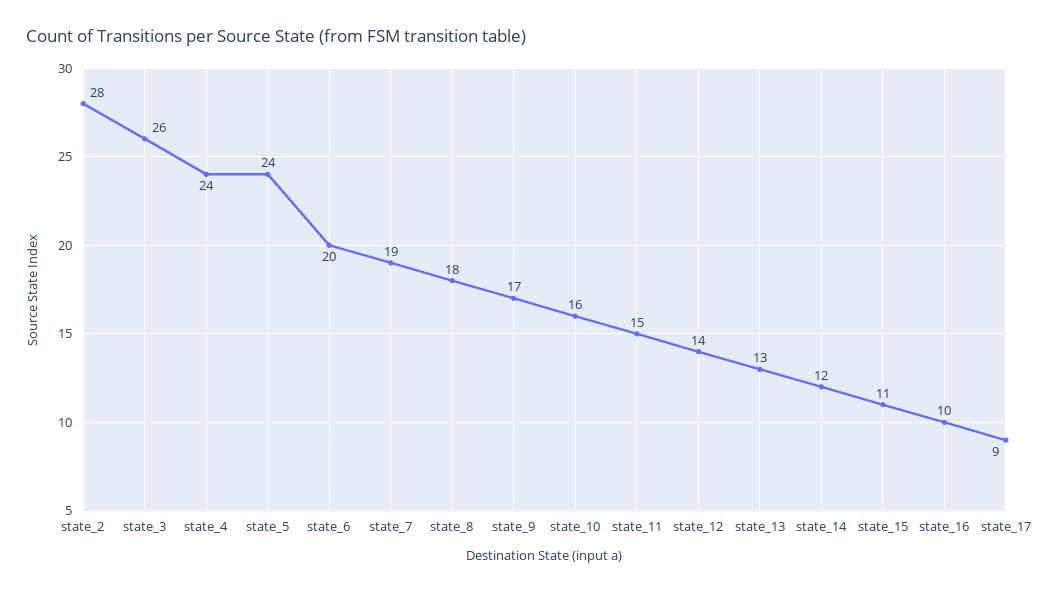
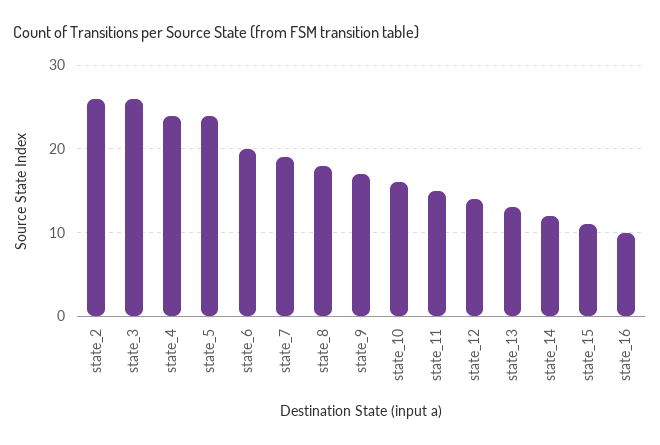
  {
-   "state_2": 28,
+   "state_2": 26,
    "state_3": 26,
    "state_4": 24,
    "state_5": 24,
    "state_6": 20,
    "state_7": 19,
    "state_8": 18,
    "state_9": 17,
    "state_10": 16,
    "state_11": 15,
    "state_12": 14,
    "state_13": 13,
    "state_14": 12,
    "state_15": 11,
-   "state_16": 10,
+   "state_16": 10
-   "state_17": 9
  }

